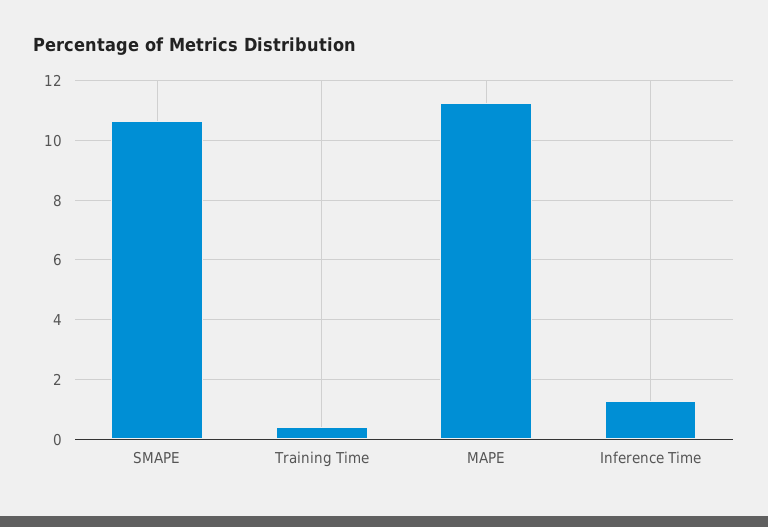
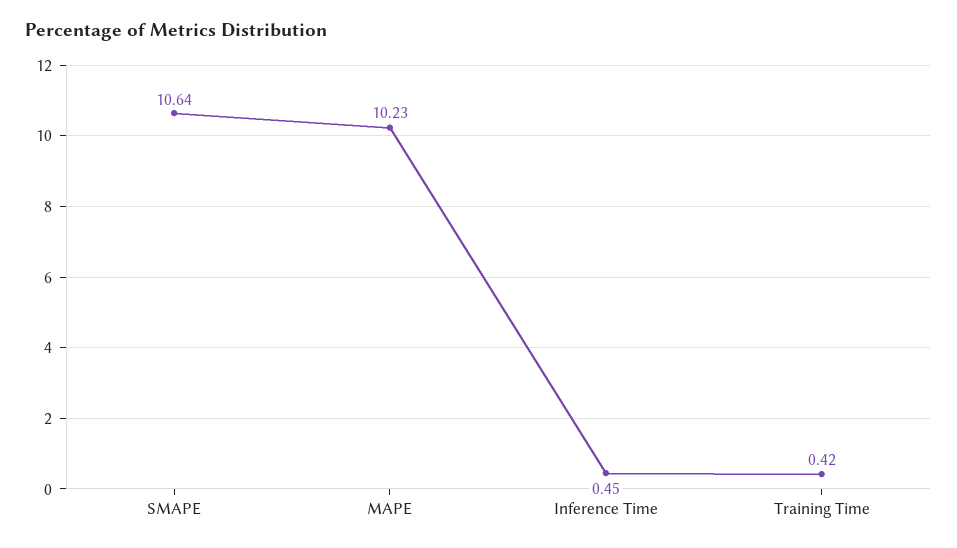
  {
    "SMAPE": 10.64,
    "Training Time": 0.42,
-   "MAPE": 11.25,
+   "MAPE": 10.23,
-   "Inference Time": 1.25
+   "Inference Time": 0.45
  }

